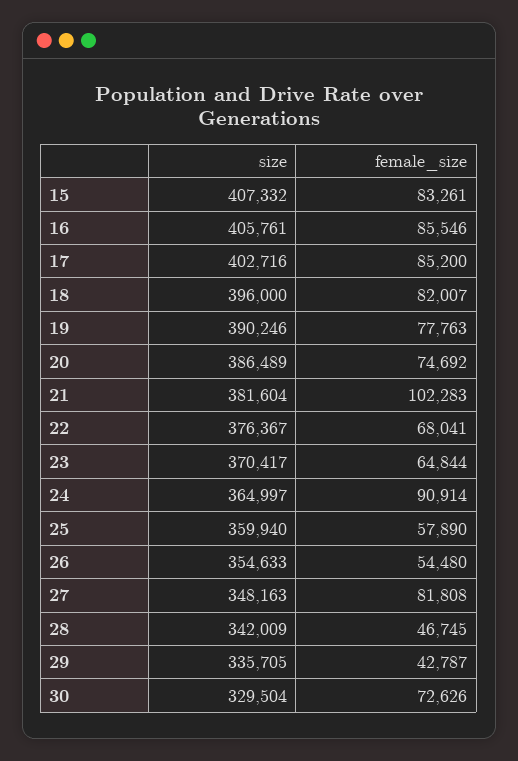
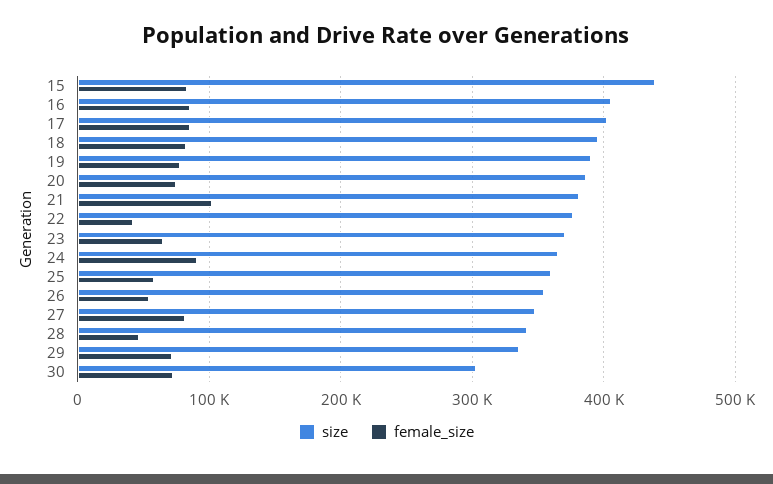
  {
    "size": {
-     "15": 407332,
+     "15": 440000,
      "16": 405761,
      "17": 402716,
      "18": 396000,
      "19": 390246,
      "20": 386489,
      "21": 381604,
      "22": 376367,
      "23": 370417,
      "24": 364997,
      "25": 359940,
      "26": 354633,
      "27": 348163,
      "28": 342009,
      "29": 335705,
-     "30": 329504
+     "30": 300000
    },
    "female_size": {
      "15": 83261,
      "16": 85546,
      "17": 85200,
      "18": 82007,
      "19": 77763,
      "20": 74692,
      "21": 102283,
-     "22": 68041,
+     "22": 40000,
      "23": 64844,
      "24": 90914,
      "25": 57890,
      "26": 54480,
      "27": 81808,
      "28": 46745,
-     "29": 42787,
+     "29": 70000,
      "30": 72626
    }
  }

